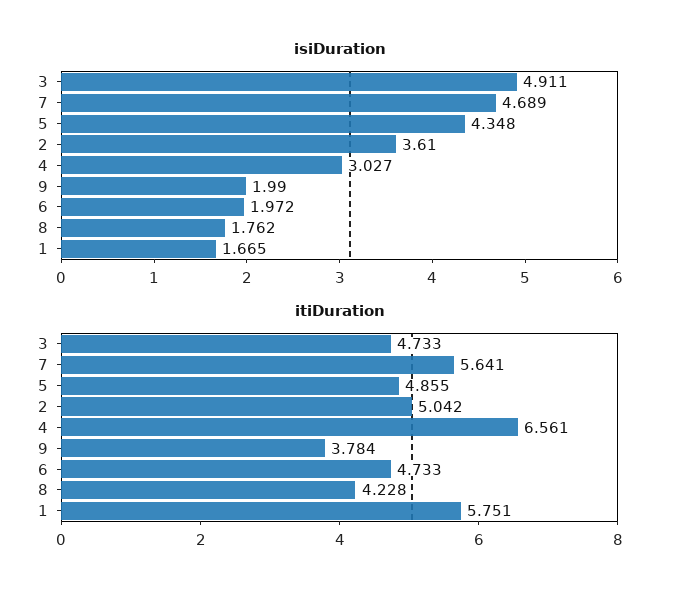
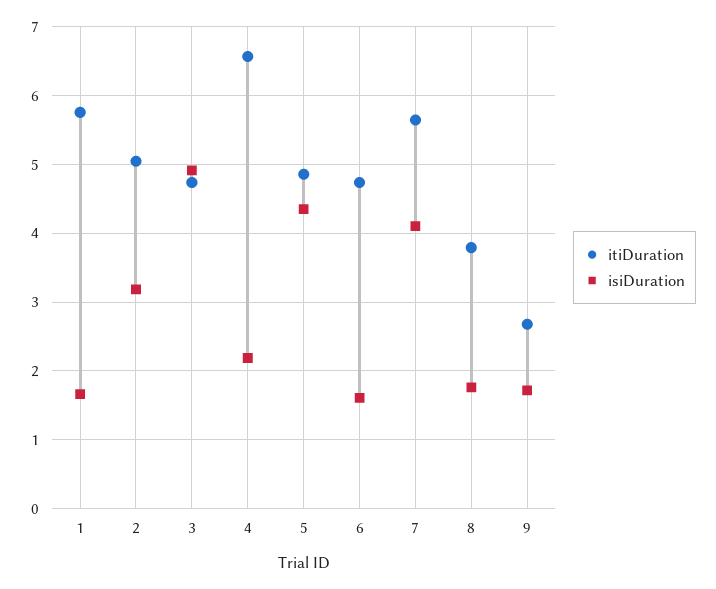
  {
    "isiDuration": {
      "3": 4.911,
-     "7": 4.689,
+     "7": 4.1,
      "5": 4.348,
-     "2": 3.61,
+     "2": 3.2,
-     "4": 3.027,
+     "4": 2.2,
-     "9": 1.99,
+     "9": 1.7,
-     "6": 1.972,
+     "6": 1.6,
      "8": 1.762,
      "1": 1.665
    },
    "itiDuration": {
      "3": 4.733,
      "7": 5.641,
      "5": 4.855,
      "2": 5.042,
      "4": 6.561,
-     "9": 3.784,
+     "9": 2.7,
      "6": 4.733,
-     "8": 4.228,
+     "8": 3.8,
      "1": 5.751
    }
  }

